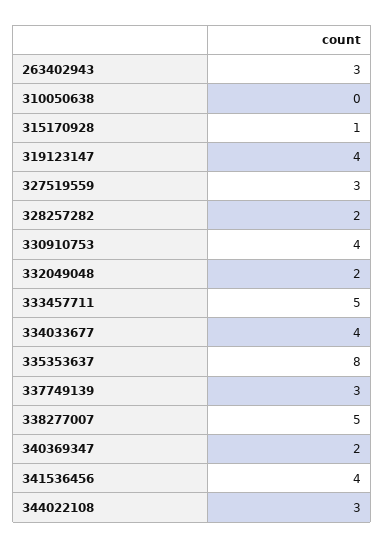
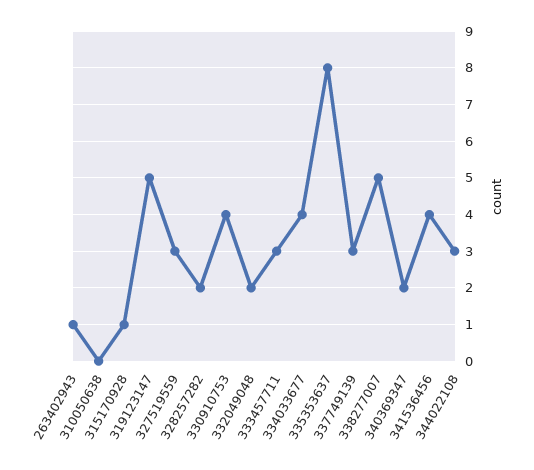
  {
-   "263402943": 3,
+   "263402943": 1,
    "310050638": 0,
    "315170928": 1,
-   "319123147": 4,
+   "319123147": 5,
    "327519559": 3,
    "328257282": 2,
    "330910753": 4,
    "332049048": 2,
-   "333457711": 5,
+   "333457711": 3,
    "334033677": 4,
    "335353637": 8,
    "337749139": 3,
    "338277007": 5,
    "340369347": 2,
    "341536456": 4,
    "344022108": 3
  }

